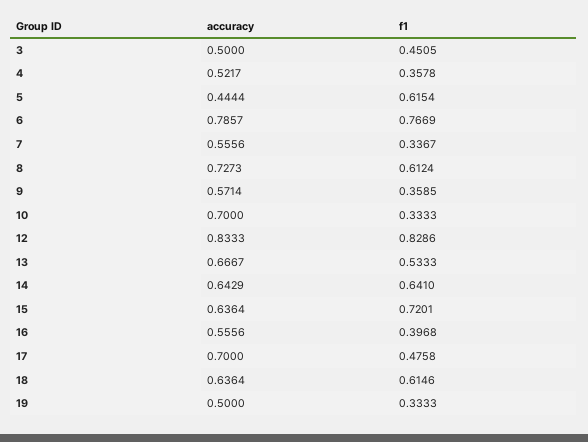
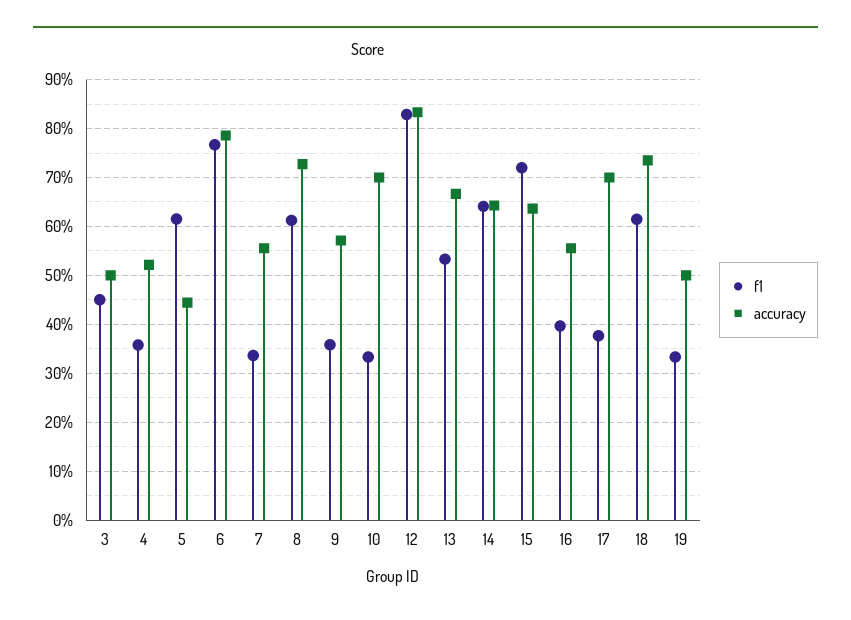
  {
    "accuracy": {
      "3": 0.5,
      "4": 0.5217,
      "5": 0.4444,
      "6": 0.7857,
      "7": 0.5556,
      "8": 0.7273,
      "9": 0.5714,
      "10": 0.7,
      "12": 0.8333,
      "13": 0.6667,
      "14": 0.6429,
      "15": 0.6364,
      "16": 0.5556,
      "17": 0.7,
-     "18": 0.6364,
+     "18": 0.74,
      "19": 0.5
    },
    "f1": {
      "3": 0.4505,
      "4": 0.3578,
      "5": 0.6154,
      "6": 0.7669,
      "7": 0.3367,
      "8": 0.6124,
      "9": 0.3585,
      "10": 0.3333,
      "12": 0.8286,
      "13": 0.5333,
      "14": 0.641,
      "15": 0.7201,
      "16": 0.3968,
-     "17": 0.4758,
+     "17": 0.38,
      "18": 0.6146,
      "19": 0.3333
    }
  }

